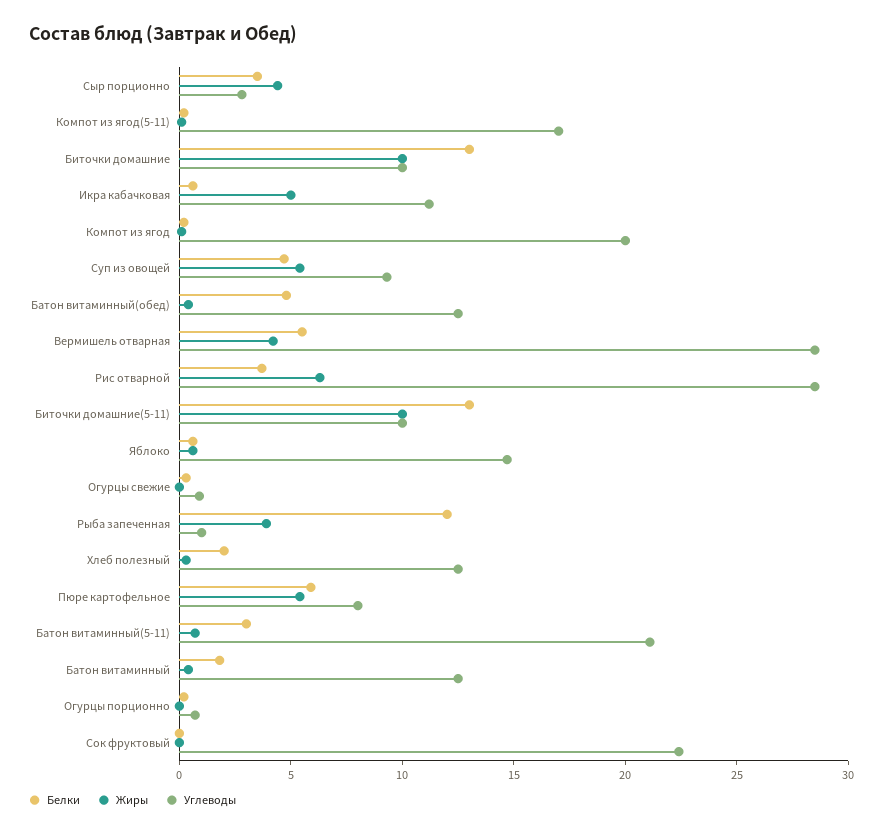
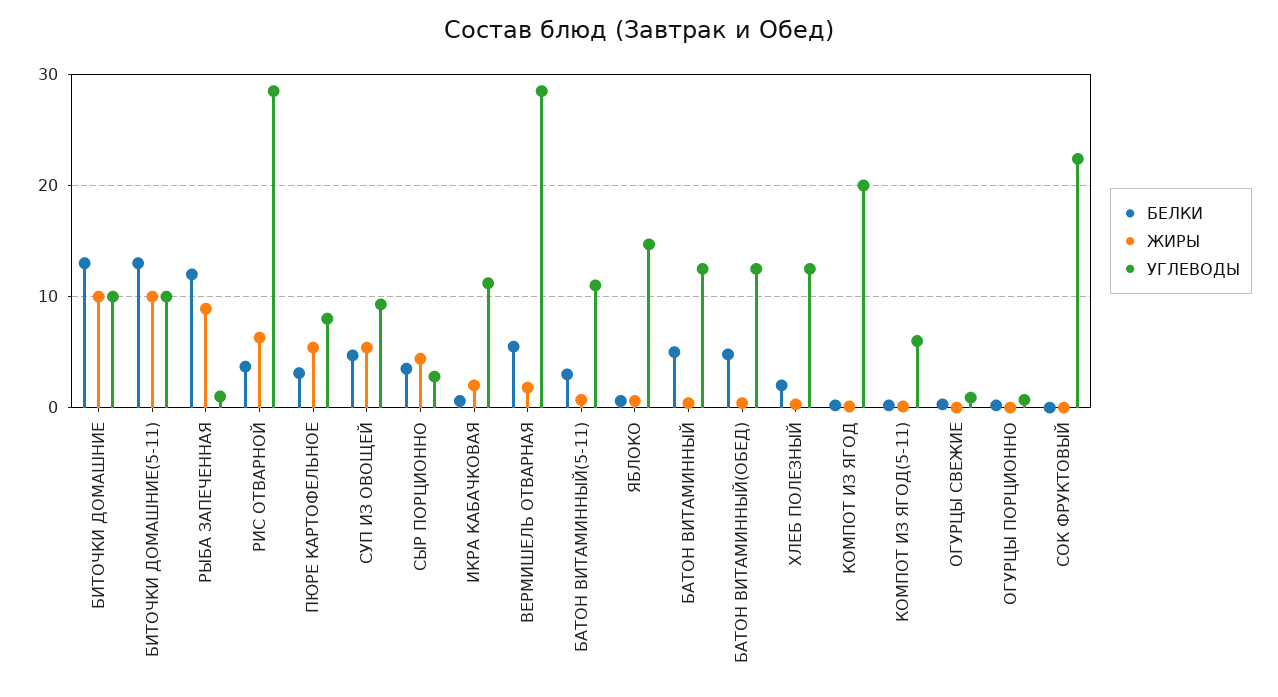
  {
    "Белки": {
      "Сыр порционно": 4,
      "Компот из ягод(5-11)": 0,
      "Биточки домашние": 13,
      "Икра кабачковая": 1,
      "Компот из ягод": 0,
      "Суп из овощей": 5,
      "Батон витаминный(обед)": 5,
      "Вермишель отварная": 6,
      "Рис отварной": 4,
      "Биточки домашние(5-11)": 13,
      "Яблоко": 1,
      "Огурцы свежие": 0,
      "Рыба запеченная": 12,
      "Хлеб полезный": 2,
-     "Пюре картофельное": 6,
+     "Пюре картофельное": 3,
      "Батон витаминный(5-11)": 3,
-     "Батон витаминный": 2,
+     "Батон витаминный": 5,
      "Огурцы порционно": 0,
      "Сок фруктовый": 0
    },
    "Жиры": {
      "Сыр порционно": 4,
      "Компот из ягод(5-11)": 0,
      "Биточки домашние": 10,
-     "Икра кабачковая": 5,
+     "Икра кабачковая": 2,
      "Компот из ягод": 0,
      "Суп из овощей": 5,
      "Батон витаминный(обед)": 0,
-     "Вермишель отварная": 4,
+     "Вермишель отварная": 2,
      "Рис отварной": 6,
      "Биточки домашние(5-11)": 10,
      "Яблоко": 1,
      "Огурцы свежие": 0,
-     "Рыба запеченная": 4,
+     "Рыба запеченная": 9,
      "Хлеб полезный": 0,
      "Пюре картофельное": 5,
      "Батон витаминный(5-11)": 1,
      "Батон витаминный": 0,
      "Огурцы порционно": 0,
      "Сок фруктовый": 0
    },
    "Углеводы": {
      "Сыр порционно": 3,
-     "Компот из ягод(5-11)": 17,
+     "Компот из ягод(5-11)": 6,
      "Биточки домашние": 10,
      "Икра кабачковая": 11,
      "Компот из ягод": 20,
      "Суп из овощей": 9,
      "Батон витаминный(обед)": 13,
      "Вермишель отварная": 29,
      "Рис отварной": 29,
      "Биточки домашние(5-11)": 10,
      "Яблоко": 15,
      "Огурцы свежие": 1,
      "Рыба запеченная": 1,
      "Хлеб полезный": 13,
      "Пюре картофельное": 8,
-     "Батон витаминный(5-11)": 21,
+     "Батон витаминный(5-11)": 11,
      "Батон витаминный": 13,
      "Огурцы порционно": 1,
      "Сок фруктовый": 22
    }
  }

